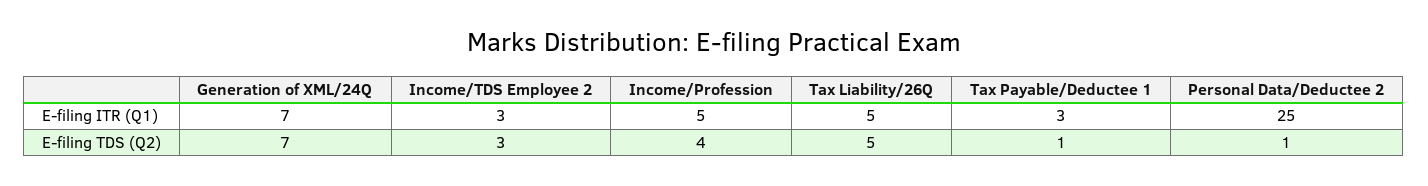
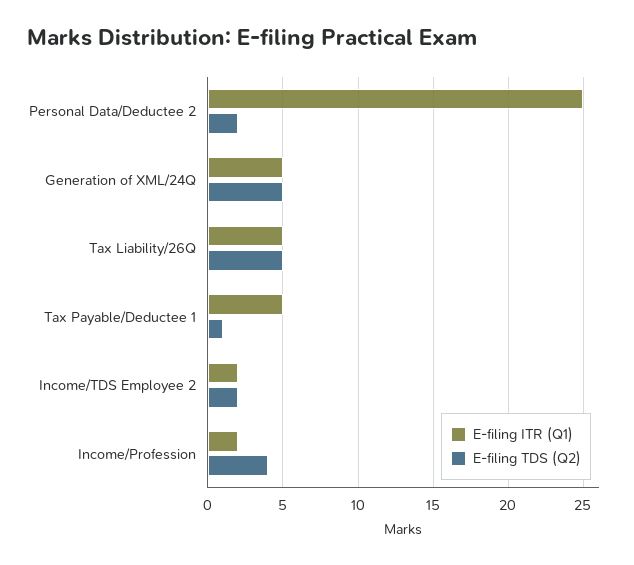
  {
    "E-filing ITR (Q1)": {
-     "Generation of XML/24Q": 7,
+     "Generation of XML/24Q": 5,
-     "Income/TDS Employee 2": 3,
+     "Income/TDS Employee 2": 2,
-     "Income/Profession": 5,
+     "Income/Profession": 2,
      "Tax Liability/26Q": 5,
-     "Tax Payable/Deductee 1": 3,
+     "Tax Payable/Deductee 1": 5,
      "Personal Data/Deductee 2": 25
    },
    "E-filing TDS (Q2)": {
-     "Generation of XML/24Q": 7,
+     "Generation of XML/24Q": 5,
-     "Income/TDS Employee 2": 3,
+     "Income/TDS Employee 2": 2,
      "Income/Profession": 4,
      "Tax Liability/26Q": 5,
      "Tax Payable/Deductee 1": 1,
-     "Personal Data/Deductee 2": 1
+     "Personal Data/Deductee 2": 2
    }
  }

